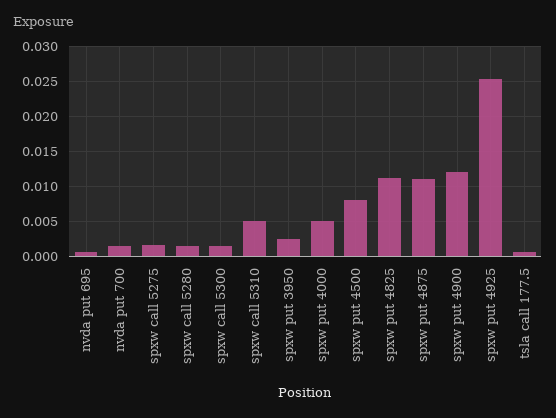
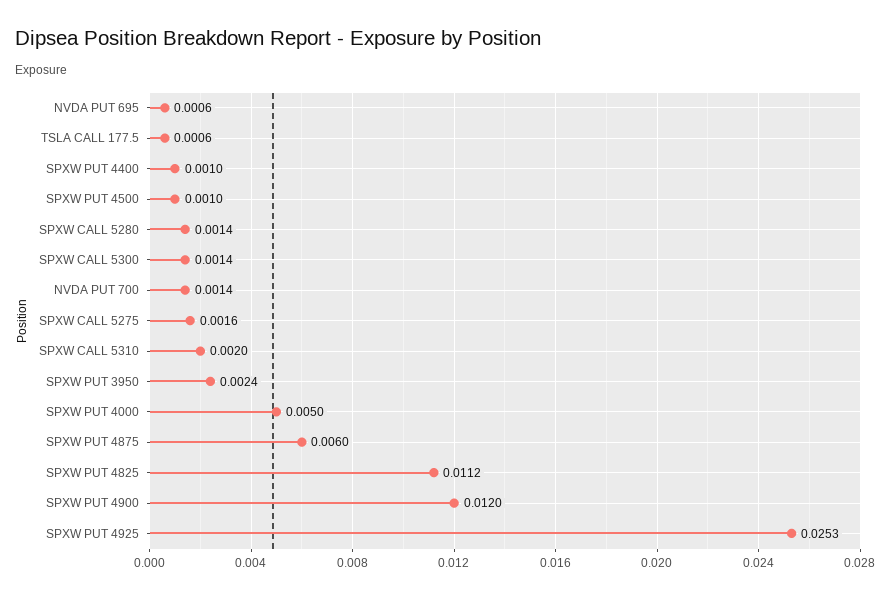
  {
    "nvda put 695": 0.0006,
    "nvda put 700": 0.0014,
    "spxw call 5275": 0.0016,
    "spxw call 5280": 0.0014,
    "spxw call 5300": 0.0014,
-   "spxw call 5310": 0.005,
+   "spxw call 5310": 0.002,
    "spxw put 3950": 0.0024,
    "spxw put 4000": 0.005,
-   "spxw put 4500": 0.008,
+   "spxw put 4500": 0.001,
    "spxw put 4825": 0.0112,
-   "spxw put 4875": 0.011,
+   "spxw put 4875": 0.006,
    "spxw put 4900": 0.012,
    "spxw put 4925": 0.0253,
-   "tsla call 177.5": 0.0006
+   "tsla call 177.5": 0.0006,
+   "SPXW PUT 4400": 0.001
  }

